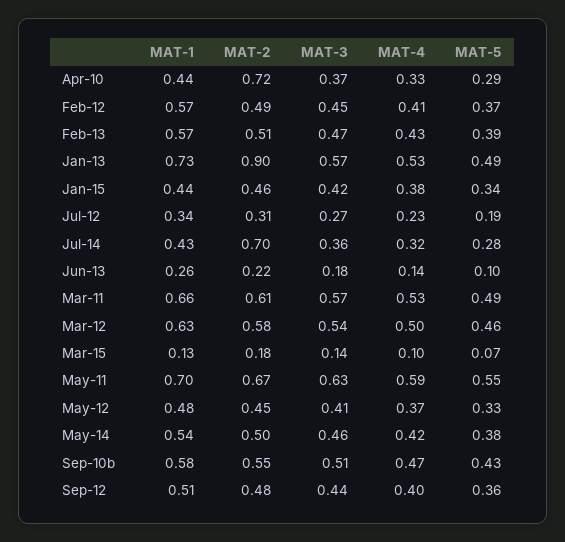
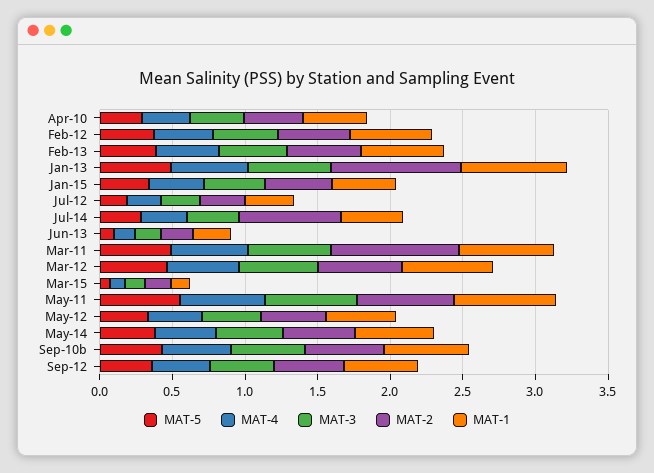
  {
    "MAT-1": {
      "Apr-10": 0.44,
      "Feb-12": 0.57,
      "Feb-13": 0.57,
      "Jan-13": 0.73,
      "Jan-15": 0.44,
      "Jul-12": 0.34,
      "Jul-14": 0.43,
      "Jun-13": 0.26,
      "Mar-11": 0.66,
      "Mar-12": 0.63,
      "Mar-15": 0.13,
      "May-11": 0.7,
      "May-12": 0.48,
      "May-14": 0.54,
      "Sep-10b": 0.58,
      "Sep-12": 0.51
    },
    "MAT-2": {
-     "Apr-10": 0.72,
+     "Apr-10": 0.4,
      "Feb-12": 0.49,
      "Feb-13": 0.51,
      "Jan-13": 0.9,
      "Jan-15": 0.46,
      "Jul-12": 0.31,
      "Jul-14": 0.7,
      "Jun-13": 0.22,
-     "Mar-11": 0.61,
+     "Mar-11": 0.9,
      "Mar-12": 0.58,
      "Mar-15": 0.18,
      "May-11": 0.67,
      "May-12": 0.45,
      "May-14": 0.5,
      "Sep-10b": 0.55,
      "Sep-12": 0.48
    },
    "MAT-3": {
      "Apr-10": 0.37,
      "Feb-12": 0.45,
      "Feb-13": 0.47,
      "Jan-13": 0.57,
      "Jan-15": 0.42,
      "Jul-12": 0.27,
      "Jul-14": 0.36,
      "Jun-13": 0.18,
      "Mar-11": 0.57,
      "Mar-12": 0.54,
      "Mar-15": 0.14,
      "May-11": 0.63,
      "May-12": 0.41,
      "May-14": 0.46,
      "Sep-10b": 0.51,
      "Sep-12": 0.44
    },
    "MAT-4": {
      "Apr-10": 0.33,
      "Feb-12": 0.41,
      "Feb-13": 0.43,
      "Jan-13": 0.53,
      "Jan-15": 0.38,
      "Jul-12": 0.23,
      "Jul-14": 0.32,
      "Jun-13": 0.14,
      "Mar-11": 0.53,
      "Mar-12": 0.5,
      "Mar-15": 0.1,
      "May-11": 0.59,
      "May-12": 0.37,
      "May-14": 0.42,
      "Sep-10b": 0.47,
      "Sep-12": 0.4
    },
    "MAT-5": {
      "Apr-10": 0.29,
      "Feb-12": 0.37,
      "Feb-13": 0.39,
      "Jan-13": 0.49,
      "Jan-15": 0.34,
      "Jul-12": 0.19,
      "Jul-14": 0.28,
      "Jun-13": 0.1,
      "Mar-11": 0.49,
      "Mar-12": 0.46,
      "Mar-15": 0.07,
      "May-11": 0.55,
      "May-12": 0.33,
      "May-14": 0.38,
      "Sep-10b": 0.43,
      "Sep-12": 0.36
    }
  }

